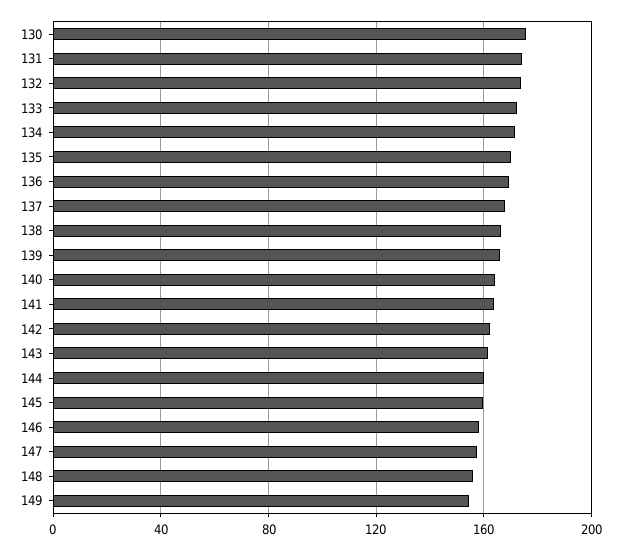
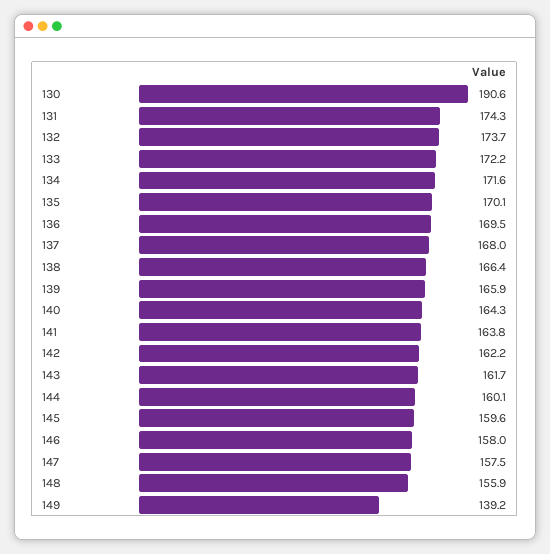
  {
-   "130": 175,
+   "130": 190.6,
    "131": 174.3,
    "132": 173.7,
    "133": 172.2,
    "134": 171.6,
    "135": 170.1,
    "136": 169.5,
    "137": 168,
    "138": 166.4,
    "139": 165.9,
    "140": 164.3,
    "141": 163.8,
    "142": 162.2,
    "143": 161.7,
    "144": 160.1,
    "145": 159.6,
    "146": 158,
    "147": 157.5,
    "148": 155.9,
-   "149": 155
+   "149": 139.2
  }

